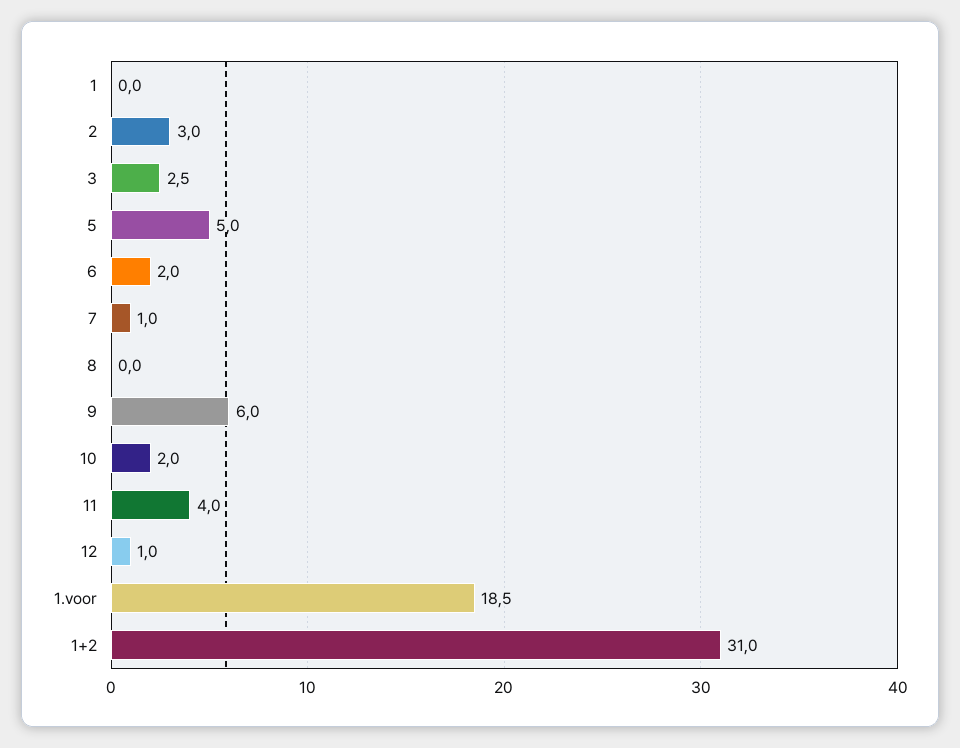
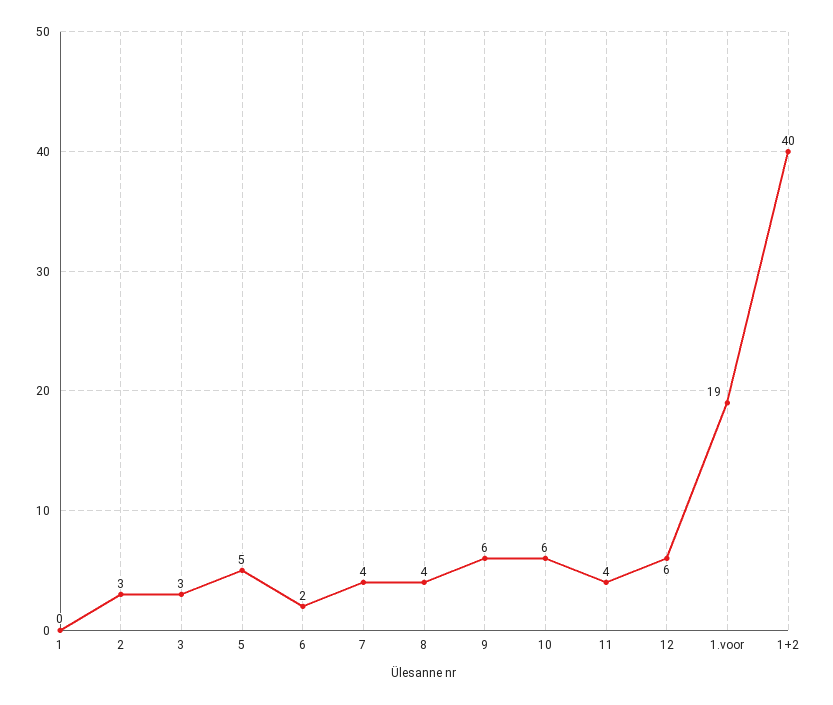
  {
    "1": 0,
    "2": 3,
    "3": 2.5,
    "5": 5,
    "6": 2,
-   "7": 1,
+   "7": 4,
-   "8": 0,
+   "8": 4,
    "9": 6,
-   "10": 2,
+   "10": 6,
    "11": 4,
-   "12": 1,
+   "12": 6,
    "1.voor": 18.5,
-   "1+2": 31
+   "1+2": 40
  }

